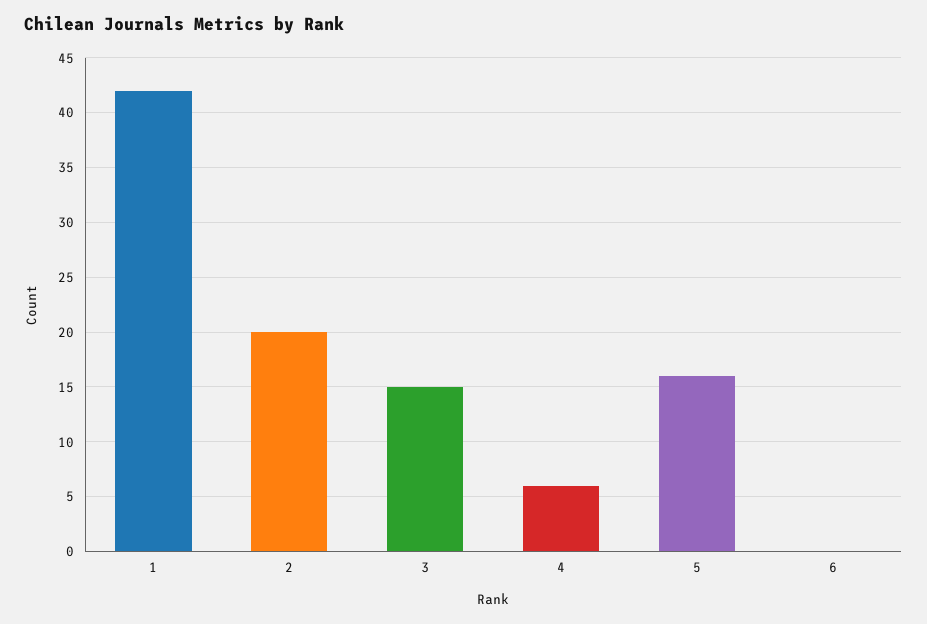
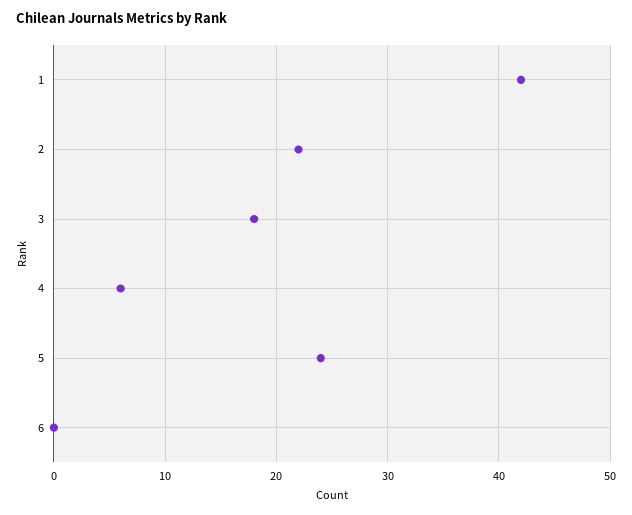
  {
    "1": 42,
-   "2": 20,
+   "2": 22,
-   "3": 15,
+   "3": 18,
    "4": 6,
-   "5": 16,
+   "5": 24,
    "6": 0
  }

